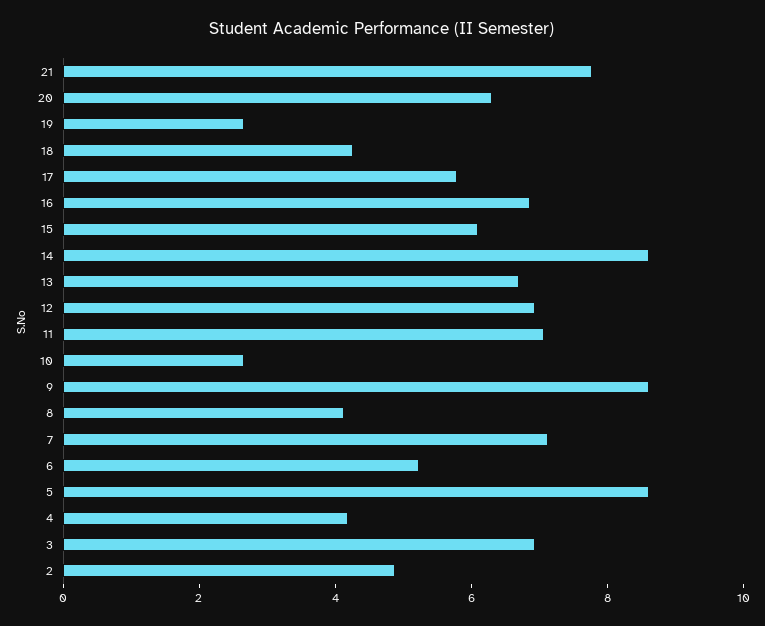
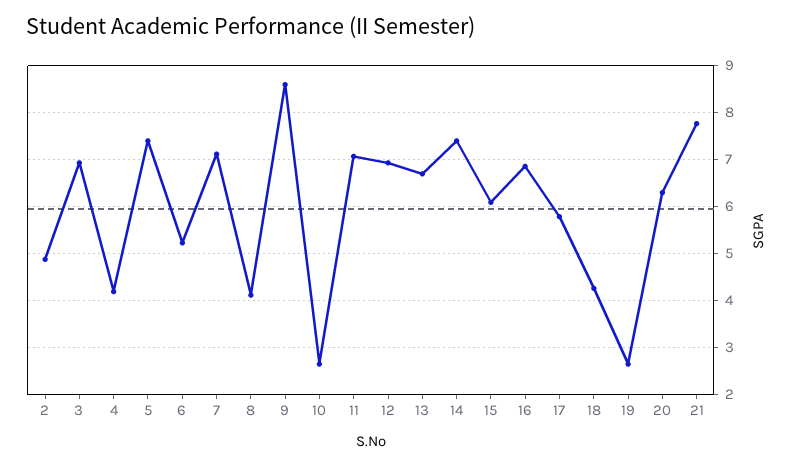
  {
    "21": 7.8,
    "20": 6.4,
    "19": 2.6,
    "18": 4.2,
    "17": 5.8,
    "16": 6.8,
    "15": 6,
-   "14": 8.5,
+   "14": 7.4,
    "13": 6.8,
    "12": 7,
    "11": 7,
    "10": 2.6,
    "9": 8.6,
    "8": 4.2,
    "7": 7.2,
    "6": 5.2,
-   "5": 8.5,
+   "5": 7.4,
    "4": 4.2,
    "3": 7,
    "2": 4.8
  }

